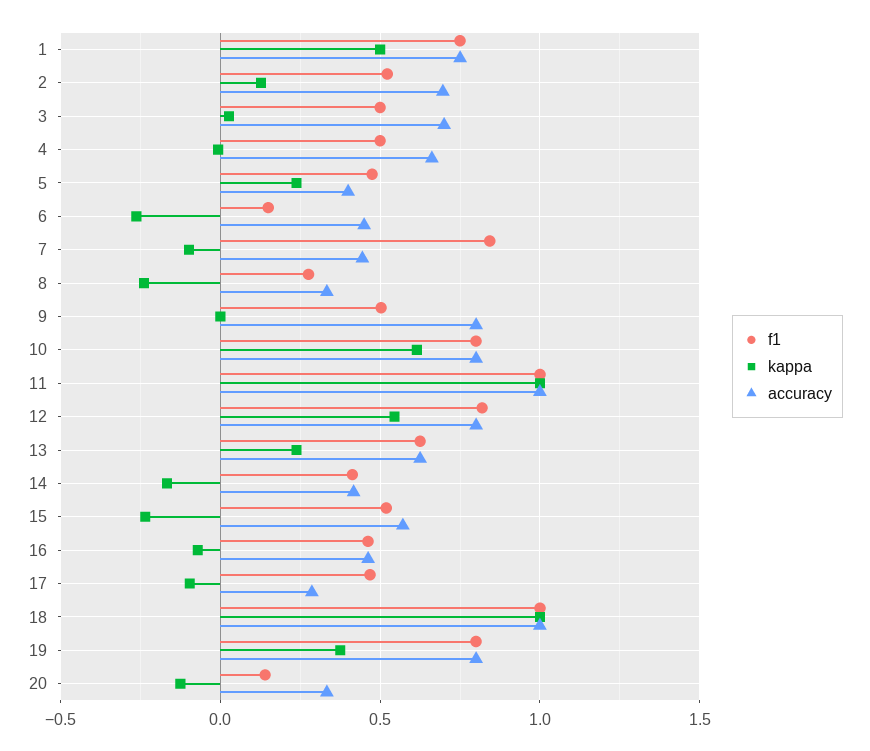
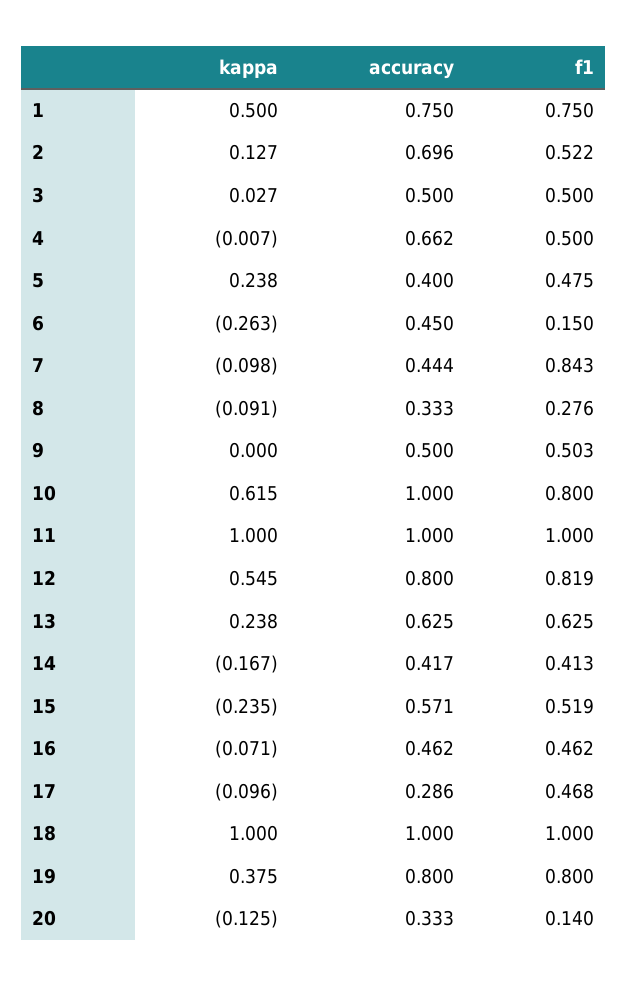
  {
    "f1": {
      "1": 0.75,
      "2": 0.522,
      "3": 0.5,
      "4": 0.5,
      "5": 0.475,
      "6": 0.15,
      "7": 0.843,
      "8": 0.276,
      "9": 0.503,
      "10": 0.8,
      "11": 1,
      "12": 0.819,
      "13": 0.625,
      "14": 0.413,
      "15": 0.519,
      "16": 0.462,
      "17": 0.468,
      "18": 1,
      "19": 0.8,
      "20": 0.14
    },
    "kappa": {
      "1": 0.5,
      "2": 0.127,
      "3": 0.027,
      "4": -0.007,
      "5": 0.238,
      "6": -0.263,
      "7": -0.098,
-     "8": -0.25,
+     "8": -0.091,
      "9": 0,
      "10": 0.615,
      "11": 1,
      "12": 0.545,
      "13": 0.238,
      "14": -0.167,
      "15": -0.235,
      "16": -0.071,
      "17": -0.096,
      "18": 1,
      "19": 0.375,
      "20": -0.125
    },
    "accuracy": {
      "1": 0.75,
      "2": 0.696,
-     "3": 0.7,
+     "3": 0.5,
      "4": 0.662,
      "5": 0.4,
      "6": 0.45,
      "7": 0.444,
      "8": 0.333,
-     "9": 0.8,
+     "9": 0.5,
-     "10": 0.8,
+     "10": 1,
      "11": 1,
      "12": 0.8,
      "13": 0.625,
      "14": 0.417,
      "15": 0.571,
      "16": 0.462,
      "17": 0.286,
      "18": 1,
      "19": 0.8,
      "20": 0.333
    }
  }

